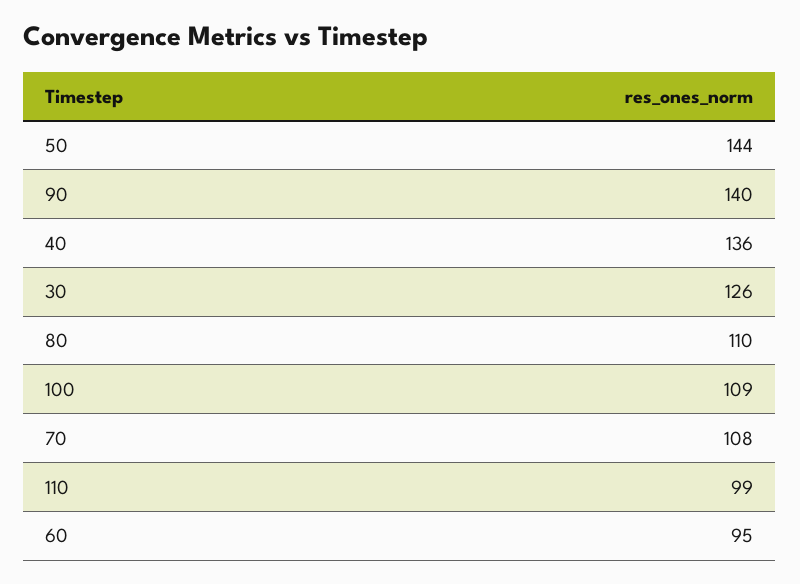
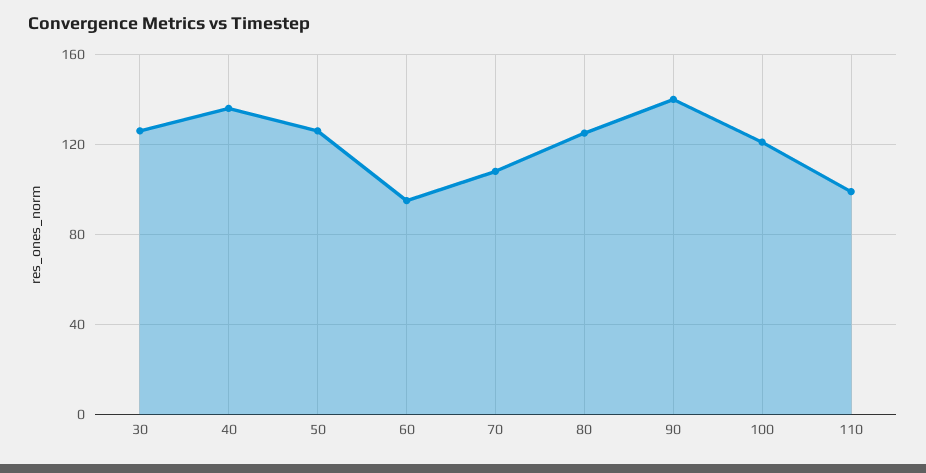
  {
-   "50": 144,
+   "50": 125,
    "90": 140,
    "40": 136,
    "30": 126,
-   "80": 110,
+   "80": 125,
-   "100": 109,
+   "100": 120,
    "70": 108,
    "110": 99,
    "60": 95
  }

